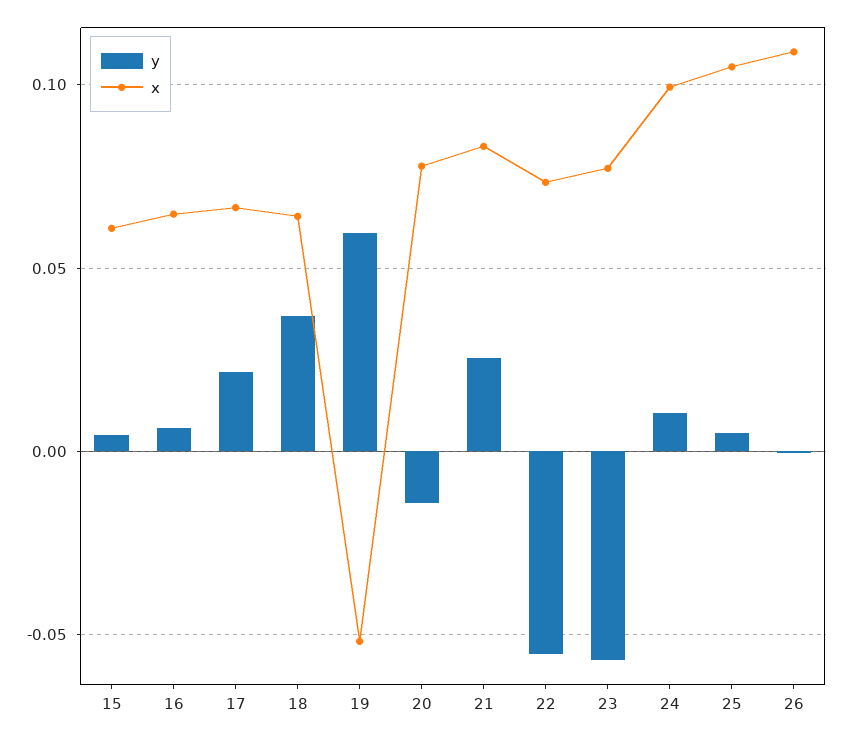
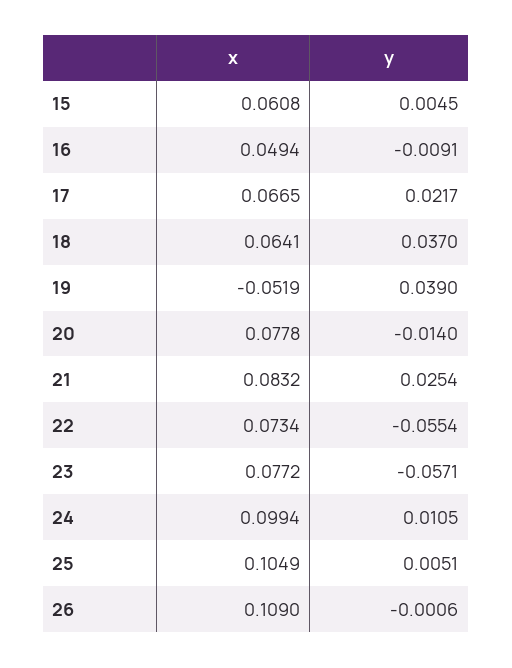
  {
    "y": {
      "15": 0.0045,
-     "16": 0.005,
+     "16": -0.0091,
      "17": 0.0217,
      "18": 0.037,
-     "19": 0.06,
+     "19": 0.039,
      "20": -0.014,
      "21": 0.0254,
      "22": -0.0554,
      "23": -0.0571,
      "24": 0.0105,
      "25": 0.0051,
      "26": -0.0006
    },
    "x": {
      "15": 0.0608,
-     "16": 0.065,
+     "16": 0.0494,
      "17": 0.0665,
      "18": 0.0641,
      "19": -0.0519,
      "20": 0.0778,
      "21": 0.0832,
      "22": 0.0734,
      "23": 0.0772,
      "24": 0.0994,
      "25": 0.1049,
      "26": 0.109
    }
  }

